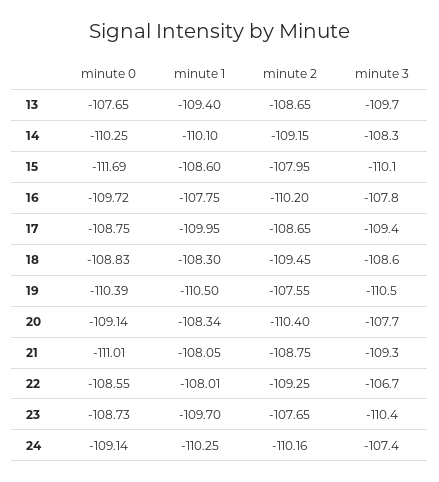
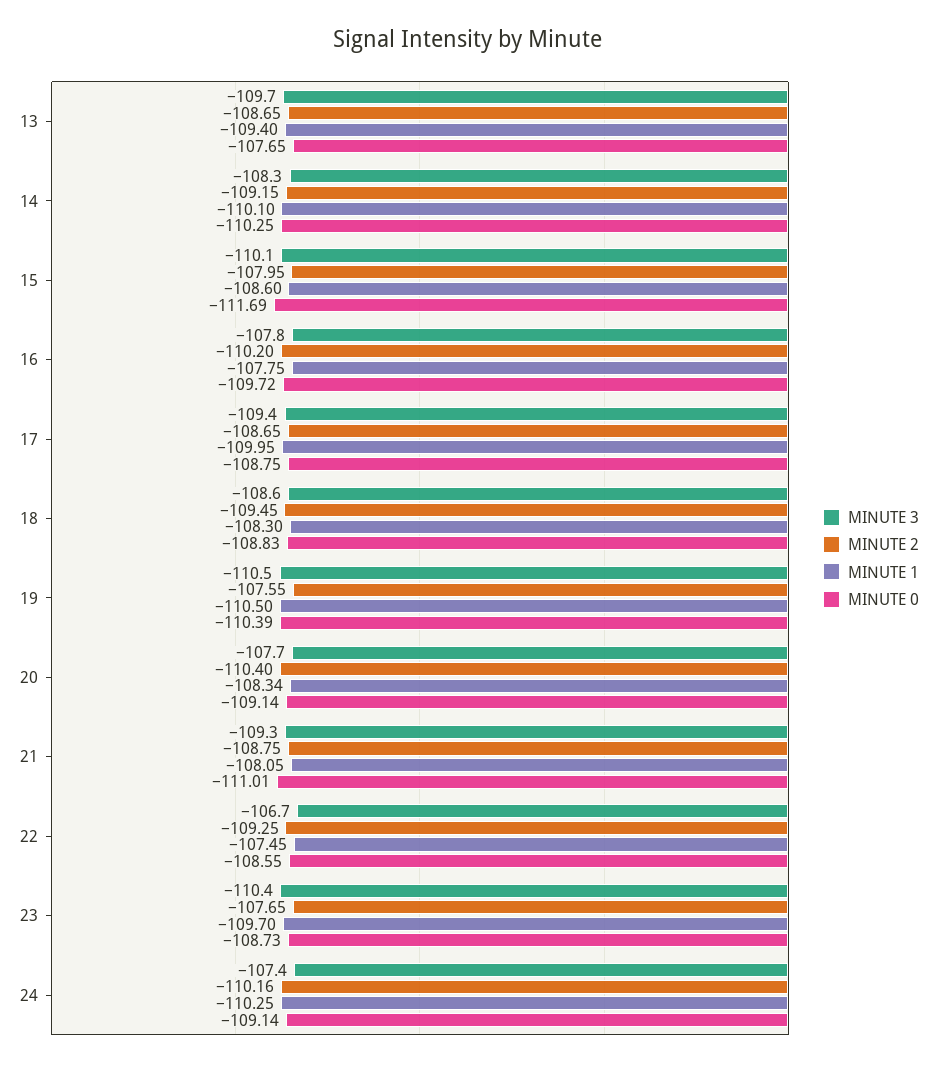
  {
    "minute 0": {
      "13": -107.65,
      "14": -110.25,
      "15": -111.69,
      "16": -109.72,
      "17": -108.75,
      "18": -108.83,
      "19": -110.39,
      "20": -109.14,
      "21": -111.01,
      "22": -108.55,
      "23": -108.73,
      "24": -109.14
    },
    "minute 1": {
      "13": -109.4,
      "14": -110.1,
      "15": -108.6,
      "16": -107.75,
      "17": -109.95,
      "18": -108.3,
      "19": -110.5,
      "20": -108.34,
      "21": -108.05,
-     "22": -108.01,
+     "22": -107.45,
      "23": -109.7,
      "24": -110.25
    },
    "minute 2": {
      "13": -108.65,
      "14": -109.15,
      "15": -107.95,
      "16": -110.2,
      "17": -108.65,
      "18": -109.45,
      "19": -107.55,
      "20": -110.4,
      "21": -108.75,
      "22": -109.25,
      "23": -107.65,
      "24": -110.16
    },
    "minute 3": {
      "13": -109.7,
      "14": -108.3,
      "15": -110.1,
      "16": -107.8,
      "17": -109.4,
      "18": -108.6,
      "19": -110.5,
      "20": -107.7,
      "21": -109.3,
      "22": -106.7,
      "23": -110.4,
      "24": -107.4
    }
  }

